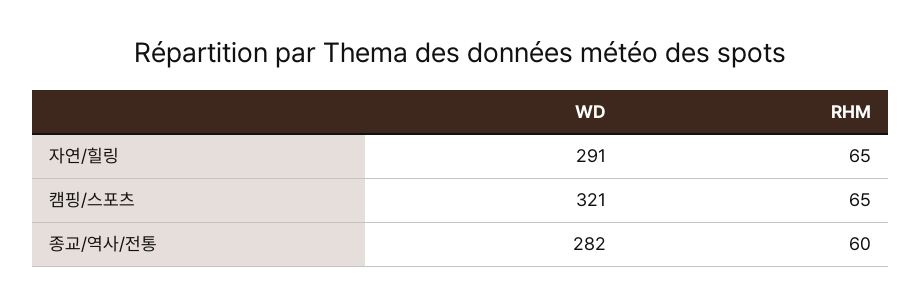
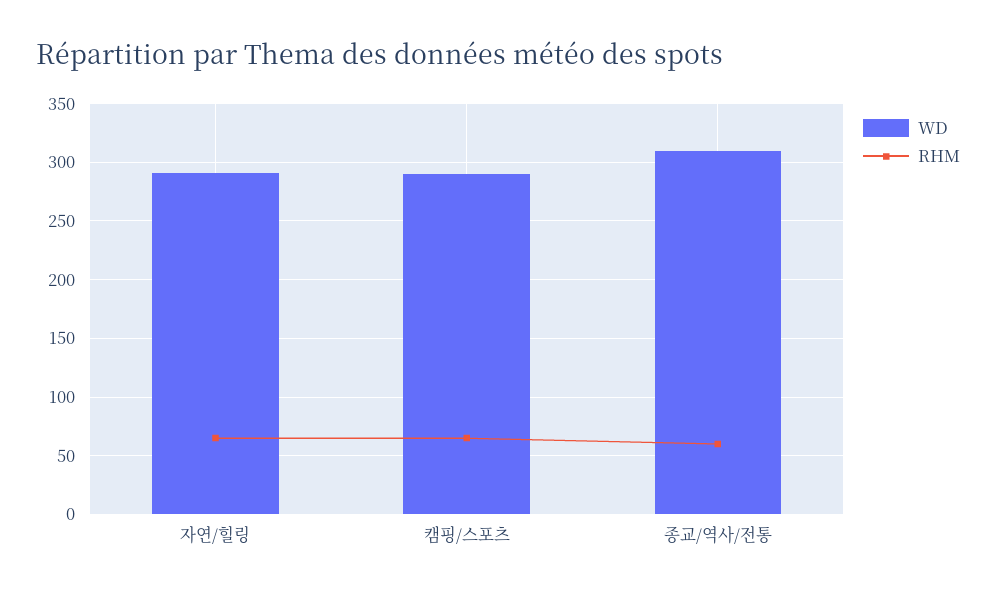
  {
    "WD": {
      "자연/힐링": 291,
-     "캠핑/스포츠": 321,
+     "캠핑/스포츠": 290,
-     "종교/역사/전통": 282
+     "종교/역사/전통": 310
    },
    "RHM": {
      "자연/힐링": 65,
      "캠핑/스포츠": 65,
      "종교/역사/전통": 60
    }
  }

